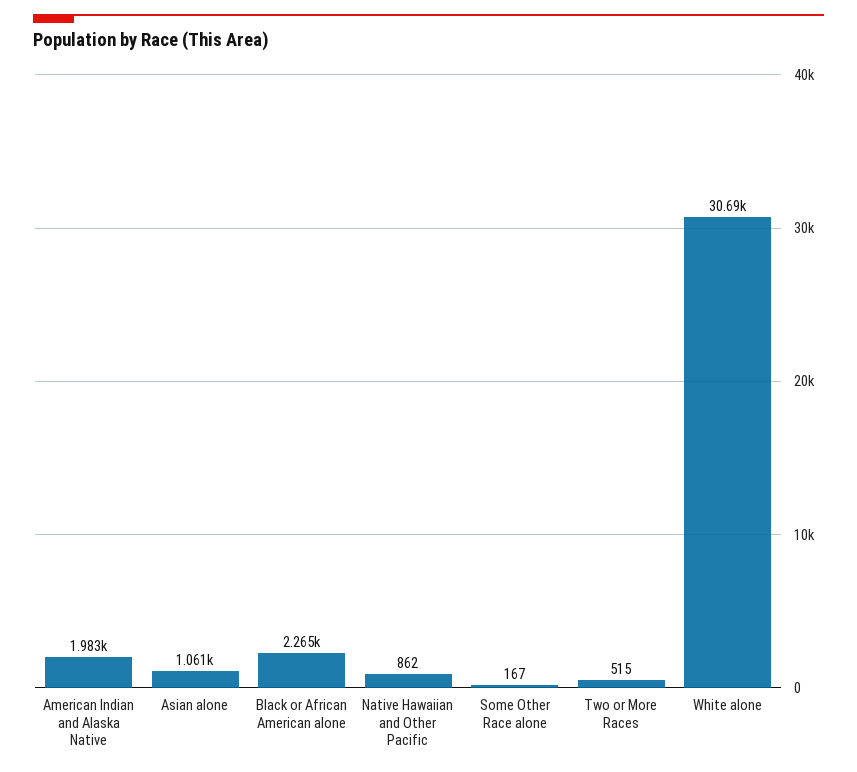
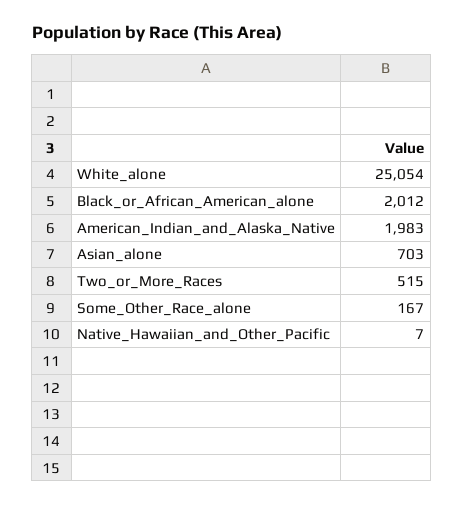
  {
    "American Indian and Alaska Native": 1983,
-   "Asian alone": 1061,
+   "Asian alone": 703,
-   "Black or African American alone": 2265,
+   "Black or African American alone": 2012,
-   "Native Hawaiian and Other Pacific": 862,
+   "Native Hawaiian and Other Pacific": 7,
    "Some Other Race alone": 167,
    "Two or More Races": 515,
-   "White alone": 30690
+   "White alone": 25054
  }

